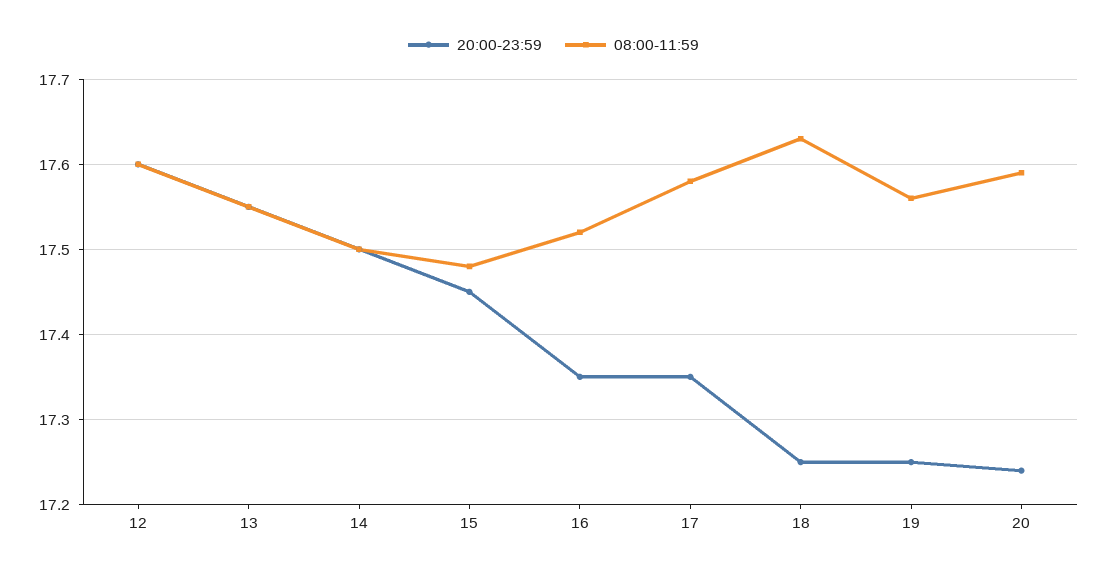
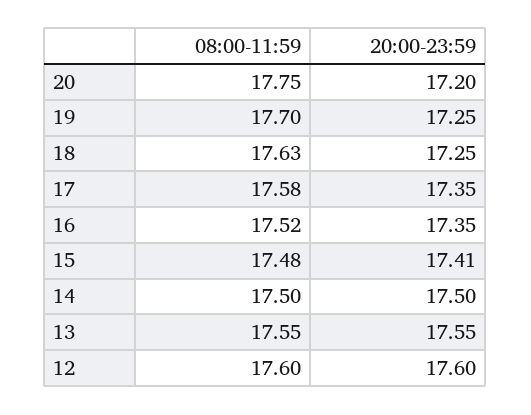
  {
    "20:00-23:59": {
      "12": 17.6,
      "13": 17.55,
      "14": 17.5,
-     "15": 17.45,
+     "15": 17.41,
      "16": 17.35,
      "17": 17.35,
      "18": 17.25,
      "19": 17.25,
-     "20": 17.24
+     "20": 17.2
    },
    "08:00-11:59": {
      "12": 17.6,
      "13": 17.55,
      "14": 17.5,
      "15": 17.48,
      "16": 17.52,
      "17": 17.58,
      "18": 17.63,
-     "19": 17.56,
+     "19": 17.7,
-     "20": 17.59
+     "20": 17.75
    }
  }

